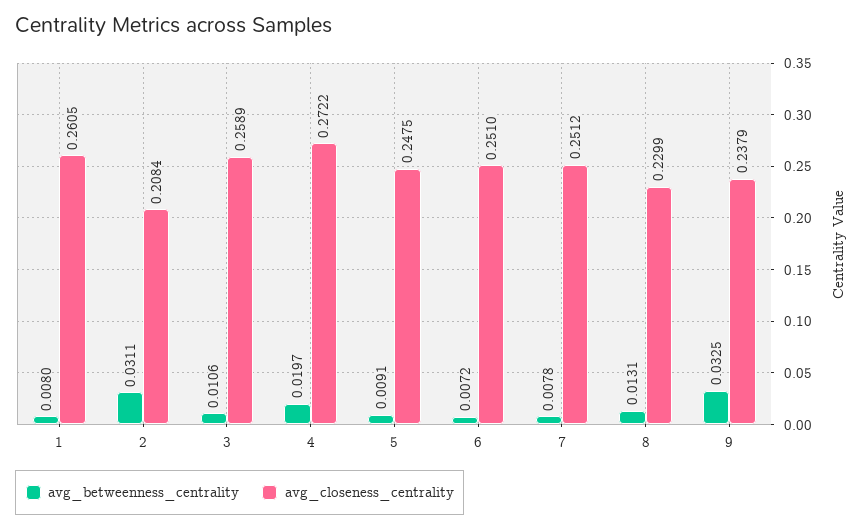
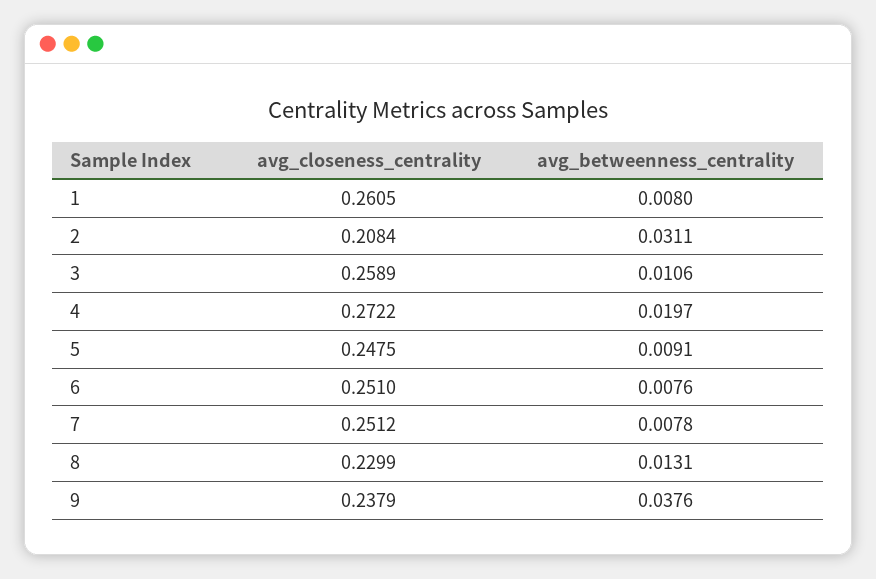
  {
    "avg_betweenness_centrality": {
      "1": 0.008,
      "2": 0.0311,
      "3": 0.0106,
      "4": 0.0197,
      "5": 0.0091,
-     "6": 0.0072,
+     "6": 0.0076,
      "7": 0.0078,
      "8": 0.0131,
-     "9": 0.0325
+     "9": 0.0376
    },
    "avg_closeness_centrality": {
      "1": 0.2605,
      "2": 0.2084,
      "3": 0.2589,
      "4": 0.2722,
      "5": 0.2475,
      "6": 0.251,
      "7": 0.2512,
      "8": 0.2299,
      "9": 0.2379
    }
  }

